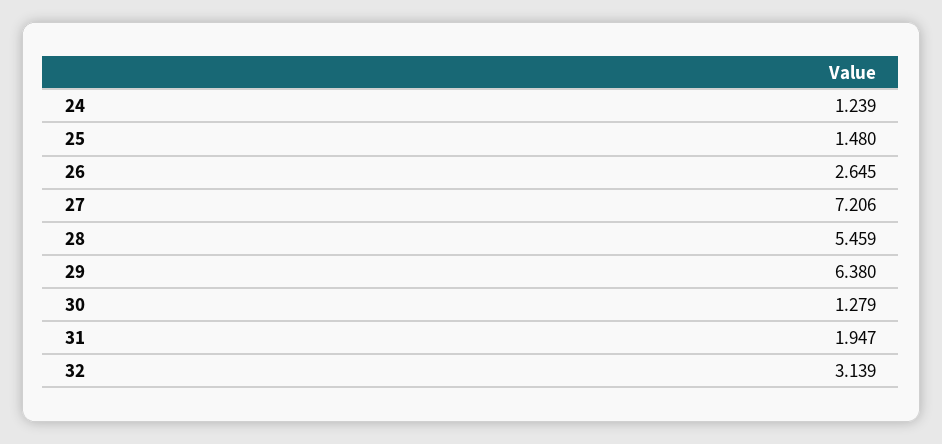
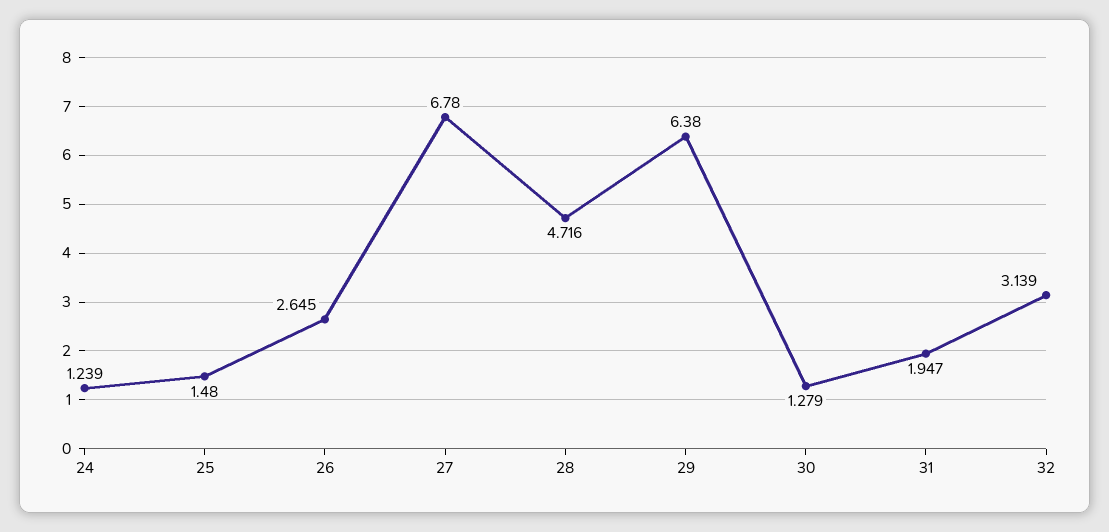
  {
    "24": 1.239,
    "25": 1.48,
    "26": 2.645,
-   "27": 7.206,
+   "27": 6.78,
-   "28": 5.459,
+   "28": 4.716,
    "29": 6.38,
    "30": 1.279,
    "31": 1.947,
    "32": 3.139
  }

